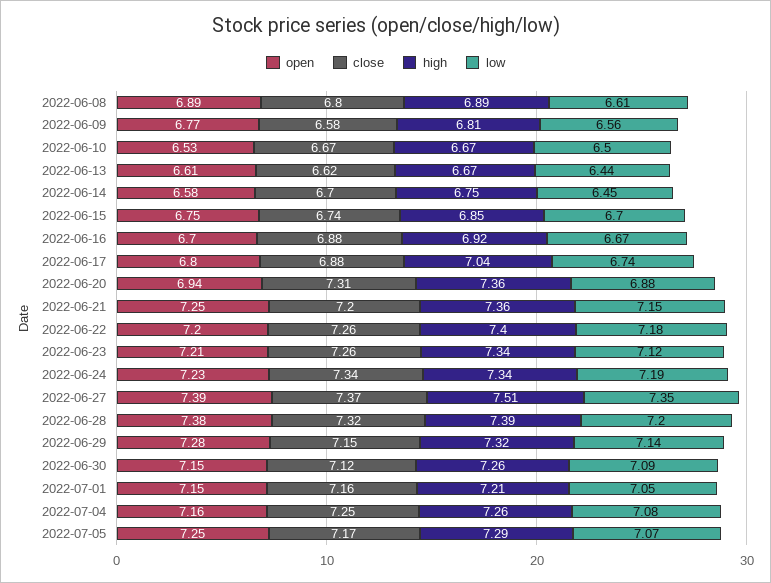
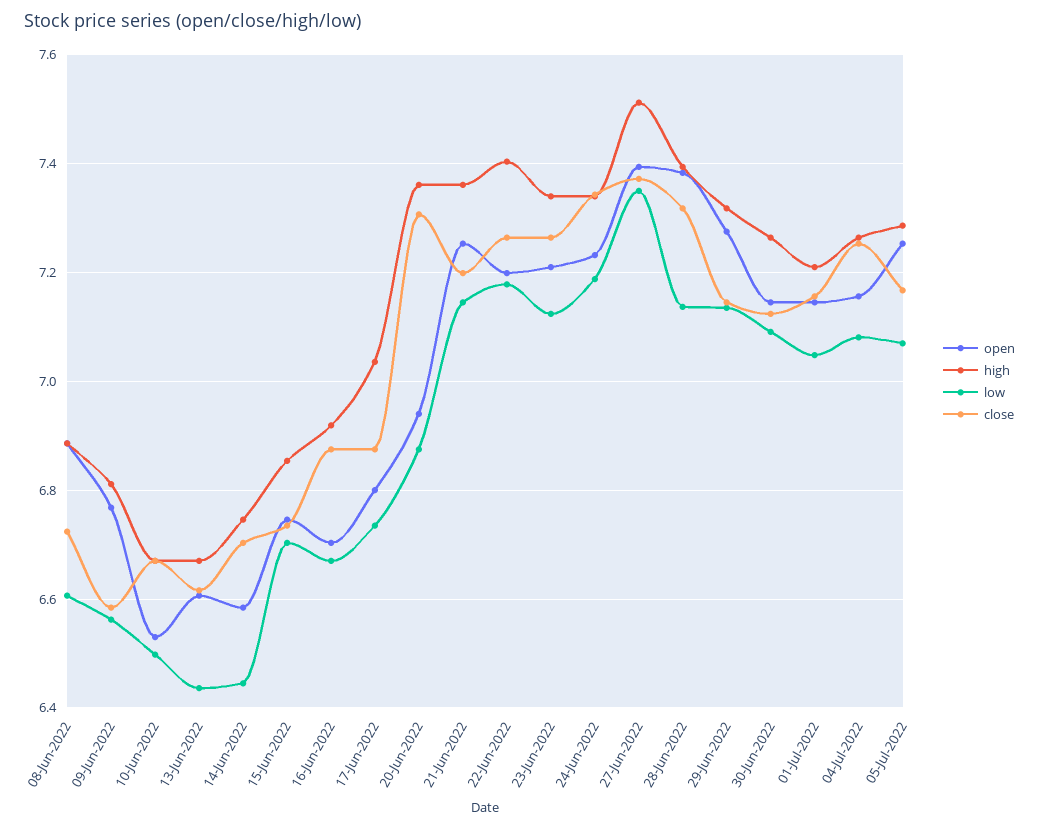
  {
    "open": {
      "2022-06-08": 6.89,
      "2022-06-09": 6.77,
      "2022-06-10": 6.53,
      "2022-06-13": 6.61,
      "2022-06-14": 6.58,
      "2022-06-15": 6.75,
      "2022-06-16": 6.7,
      "2022-06-17": 6.8,
      "2022-06-20": 6.94,
      "2022-06-21": 7.25,
      "2022-06-22": 7.2,
      "2022-06-23": 7.21,
      "2022-06-24": 7.23,
      "2022-06-27": 7.39,
      "2022-06-28": 7.38,
      "2022-06-29": 7.28,
      "2022-06-30": 7.15,
      "2022-07-01": 7.15,
      "2022-07-04": 7.16,
      "2022-07-05": 7.25
    },
    "close": {
-     "2022-06-08": 6.8,
+     "2022-06-08": 6.72,
      "2022-06-09": 6.58,
      "2022-06-10": 6.67,
      "2022-06-13": 6.62,
      "2022-06-14": 6.7,
      "2022-06-15": 6.74,
      "2022-06-16": 6.88,
      "2022-06-17": 6.88,
      "2022-06-20": 7.31,
      "2022-06-21": 7.2,
      "2022-06-22": 7.26,
      "2022-06-23": 7.26,
      "2022-06-24": 7.34,
      "2022-06-27": 7.37,
      "2022-06-28": 7.32,
      "2022-06-29": 7.15,
      "2022-06-30": 7.12,
      "2022-07-01": 7.16,
      "2022-07-04": 7.25,
      "2022-07-05": 7.17
    },
    "high": {
      "2022-06-08": 6.89,
      "2022-06-09": 6.81,
      "2022-06-10": 6.67,
      "2022-06-13": 6.67,
      "2022-06-14": 6.75,
      "2022-06-15": 6.85,
      "2022-06-16": 6.92,
      "2022-06-17": 7.04,
      "2022-06-20": 7.36,
      "2022-06-21": 7.36,
      "2022-06-22": 7.4,
      "2022-06-23": 7.34,
      "2022-06-24": 7.34,
      "2022-06-27": 7.51,
      "2022-06-28": 7.39,
      "2022-06-29": 7.32,
      "2022-06-30": 7.26,
      "2022-07-01": 7.21,
      "2022-07-04": 7.26,
      "2022-07-05": 7.29
    },
    "low": {
      "2022-06-08": 6.61,
      "2022-06-09": 6.56,
      "2022-06-10": 6.5,
      "2022-06-13": 6.44,
      "2022-06-14": 6.45,
      "2022-06-15": 6.7,
      "2022-06-16": 6.67,
      "2022-06-17": 6.74,
      "2022-06-20": 6.88,
      "2022-06-21": 7.15,
      "2022-06-22": 7.18,
      "2022-06-23": 7.12,
      "2022-06-24": 7.19,
      "2022-06-27": 7.35,
-     "2022-06-28": 7.2,
+     "2022-06-28": 7.14,
      "2022-06-29": 7.14,
      "2022-06-30": 7.09,
      "2022-07-01": 7.05,
      "2022-07-04": 7.08,
      "2022-07-05": 7.07
    }
  }

